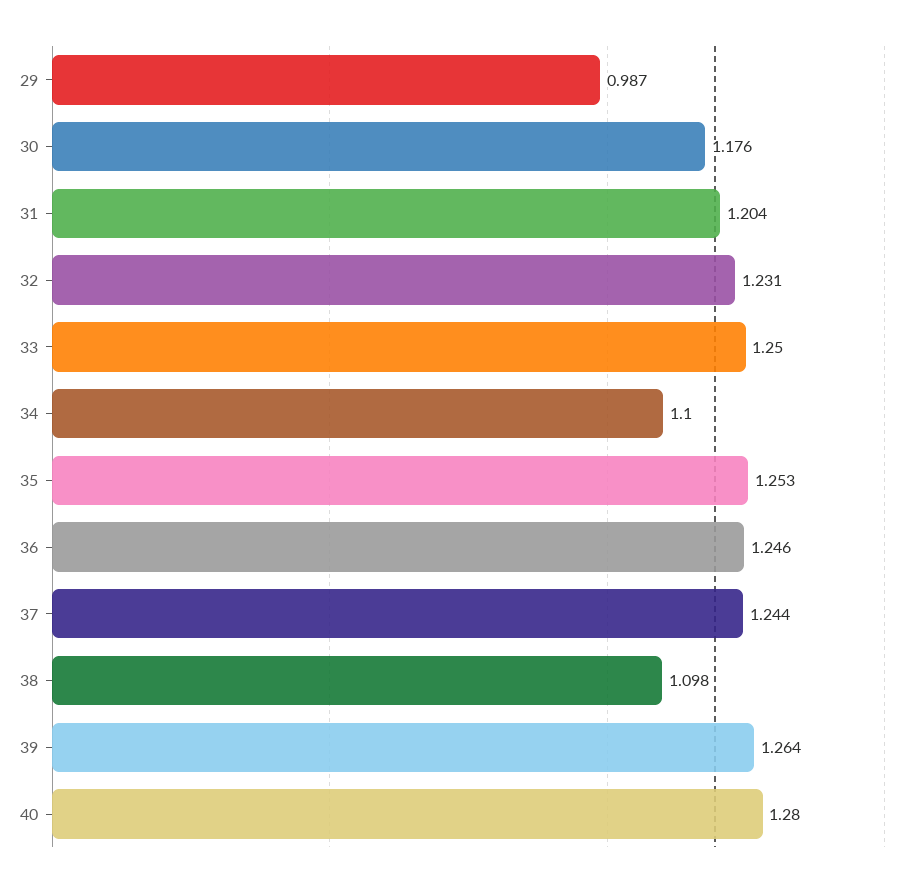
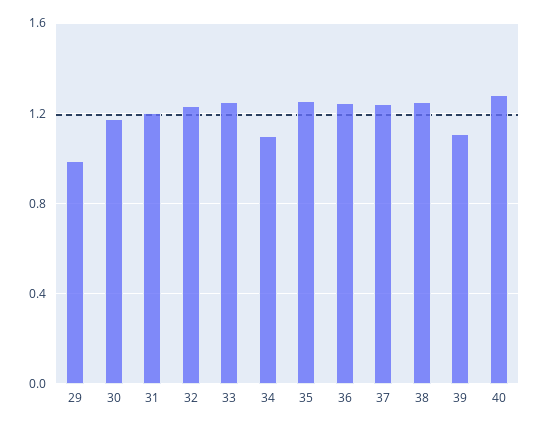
  {
    "29": 0.987,
    "30": 1.176,
    "31": 1.204,
    "32": 1.231,
    "33": 1.25,
    "34": 1.1,
    "35": 1.253,
    "36": 1.246,
    "37": 1.244,
-   "38": 1.098,
+   "38": 1.25,
-   "39": 1.264,
+   "39": 1.1,
    "40": 1.28
  }

